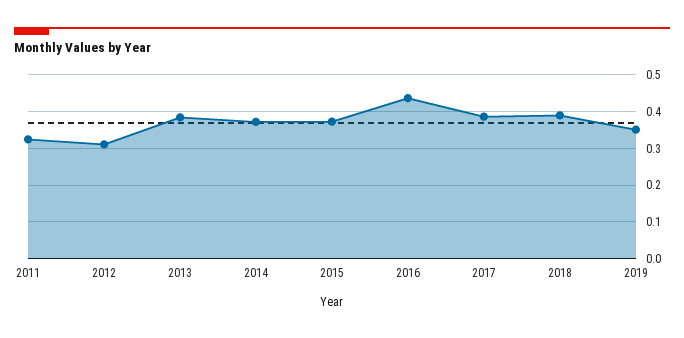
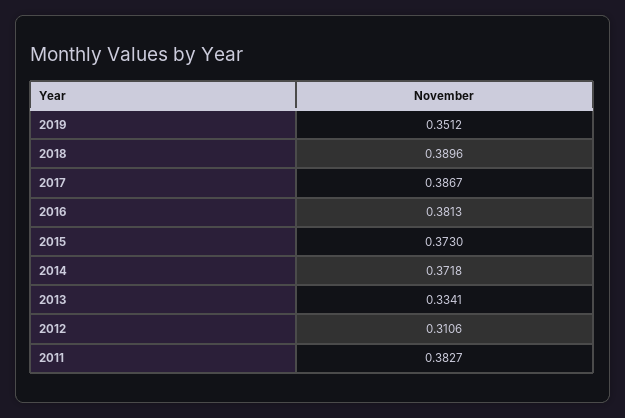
  {
-   "2011": 0.32,
+   "2011": 0.3827,
    "2012": 0.3106,
-   "2013": 0.38,
+   "2013": 0.3341,
    "2014": 0.3718,
    "2015": 0.373,
-   "2016": 0.44,
+   "2016": 0.3813,
    "2017": 0.3867,
    "2018": 0.3896,
    "2019": 0.3512
  }

